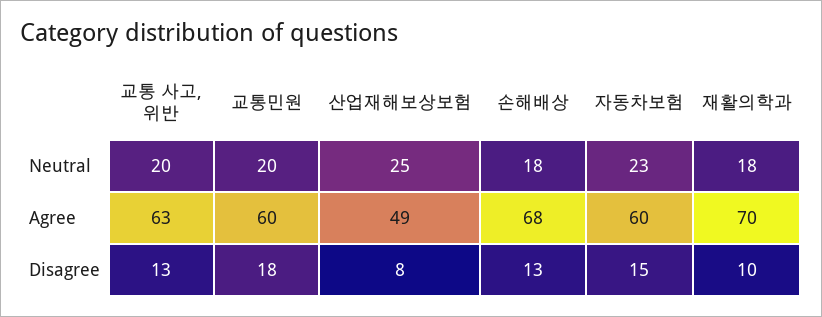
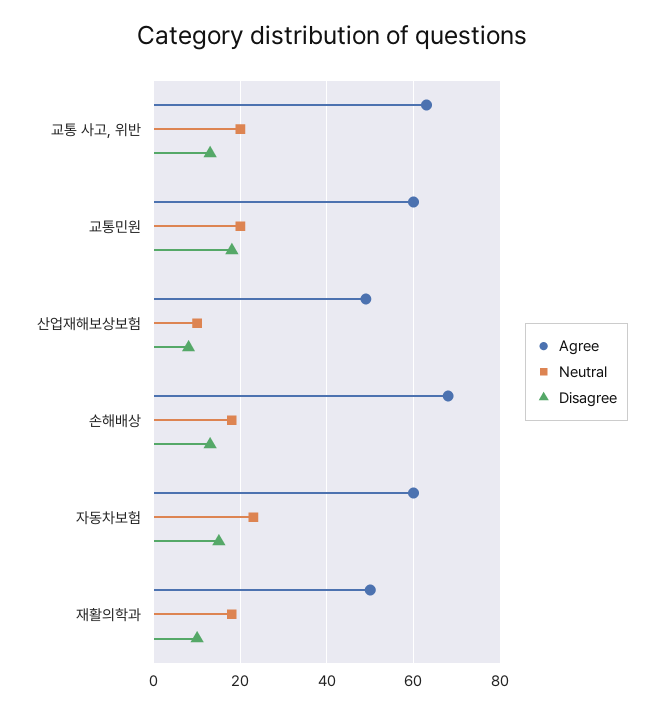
  {
    "Neutral": {
      "교통 사고, 위반": 20,
      "교통민원": 20,
-     "산업재해보상보험": 25,
+     "산업재해보상보험": 10,
      "손해배상": 18,
      "자동차보험": 23,
      "재활의학과": 18
    },
    "Agree": {
      "교통 사고, 위반": 63,
      "교통민원": 60,
      "산업재해보상보험": 49,
      "손해배상": 68,
      "자동차보험": 60,
-     "재활의학과": 70
+     "재활의학과": 50
    },
    "Disagree": {
      "교통 사고, 위반": 13,
      "교통민원": 18,
      "산업재해보상보험": 8,
      "손해배상": 13,
      "자동차보험": 15,
      "재활의학과": 10
    }
  }

